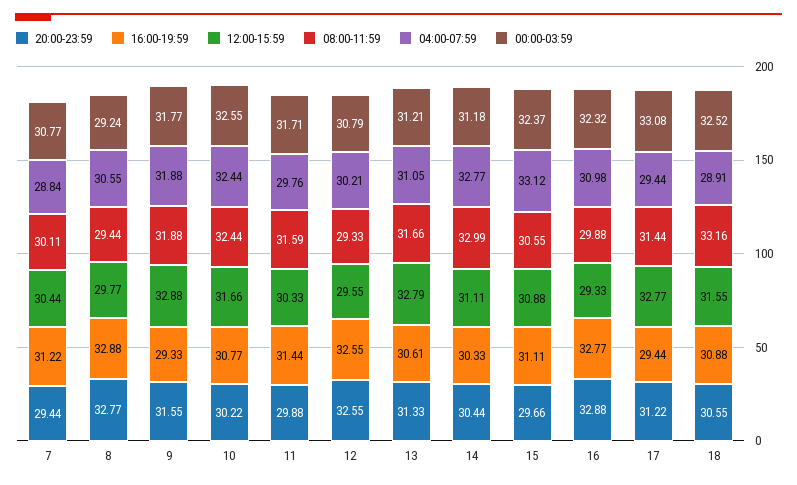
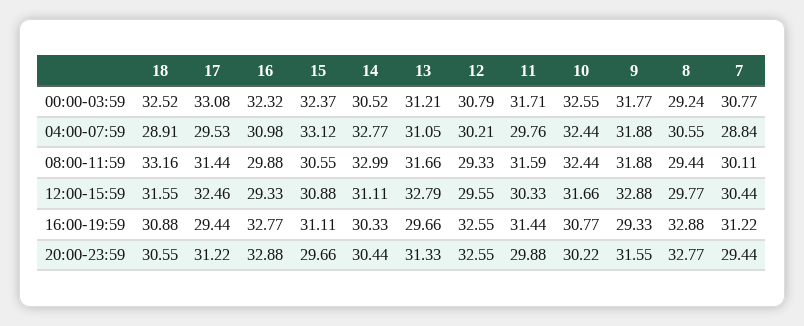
  {
    "20:00-23:59": {
      "7": 29.44,
      "8": 32.77,
      "9": 31.55,
      "10": 30.22,
      "11": 29.88,
      "12": 32.55,
      "13": 31.33,
      "14": 30.44,
      "15": 29.66,
      "16": 32.88,
      "17": 31.22,
      "18": 30.55
    },
    "16:00-19:59": {
      "7": 31.22,
      "8": 32.88,
      "9": 29.33,
      "10": 30.77,
      "11": 31.44,
      "12": 32.55,
-     "13": 30.61,
+     "13": 29.66,
      "14": 30.33,
      "15": 31.11,
      "16": 32.77,
      "17": 29.44,
      "18": 30.88
    },
    "12:00-15:59": {
      "7": 30.44,
      "8": 29.77,
      "9": 32.88,
      "10": 31.66,
      "11": 30.33,
      "12": 29.55,
      "13": 32.79,
      "14": 31.11,
      "15": 30.88,
      "16": 29.33,
-     "17": 32.77,
+     "17": 32.46,
      "18": 31.55
    },
    "08:00-11:59": {
      "7": 30.11,
      "8": 29.44,
      "9": 31.88,
      "10": 32.44,
      "11": 31.59,
      "12": 29.33,
      "13": 31.66,
      "14": 32.99,
      "15": 30.55,
      "16": 29.88,
      "17": 31.44,
      "18": 33.16
    },
    "04:00-07:59": {
      "7": 28.84,
      "8": 30.55,
      "9": 31.88,
      "10": 32.44,
      "11": 29.76,
      "12": 30.21,
      "13": 31.05,
      "14": 32.77,
      "15": 33.12,
      "16": 30.98,
-     "17": 29.44,
+     "17": 29.53,
      "18": 28.91
    },
    "00:00-03:59": {
      "7": 30.77,
      "8": 29.24,
      "9": 31.77,
      "10": 32.55,
      "11": 31.71,
      "12": 30.79,
      "13": 31.21,
-     "14": 31.18,
+     "14": 30.52,
      "15": 32.37,
      "16": 32.32,
      "17": 33.08,
      "18": 32.52
    }
  }

